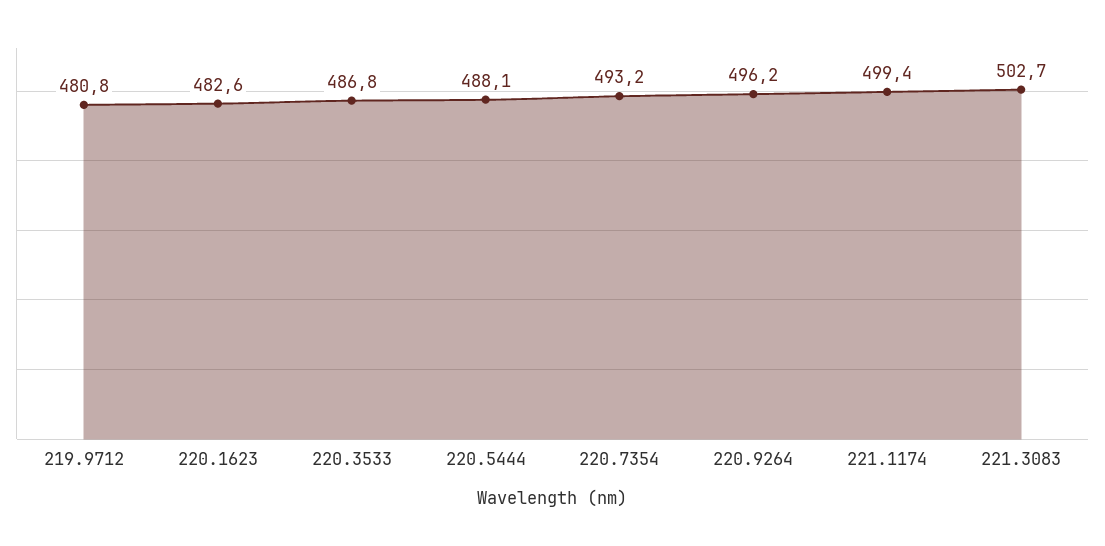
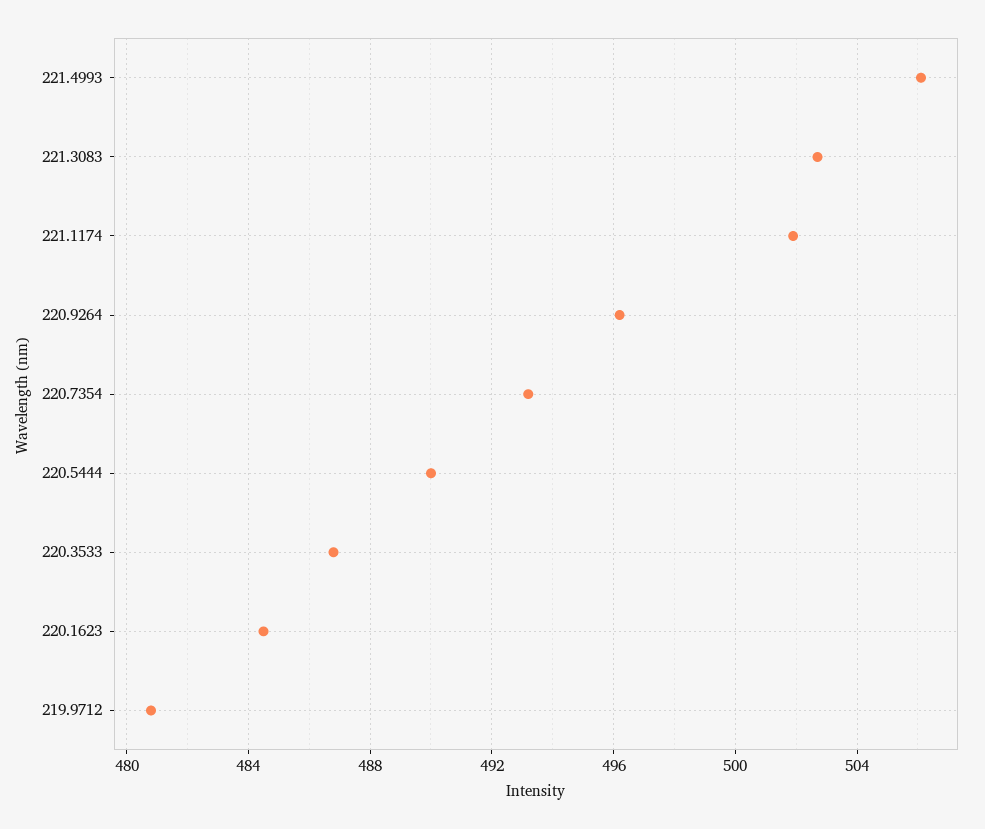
  {
    "219.9712": 480.8,
-   "220.1623": 482.6,
+   "220.1623": 484.5,
    "220.3533": 486.8,
-   "220.5444": 488.1,
+   "220.5444": 490,
    "220.7354": 493.2,
    "220.9264": 496.2,
-   "221.1174": 499.4,
+   "221.1174": 502,
-   "221.3083": 502.7
+   "221.3083": 502.7,
+   "221.4993": 506
  }

